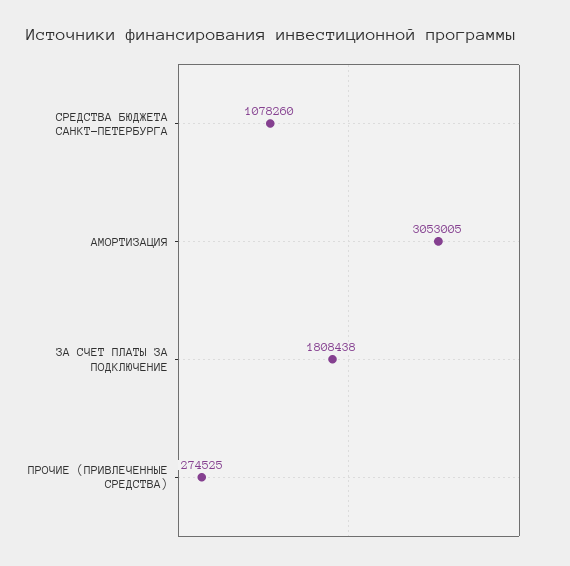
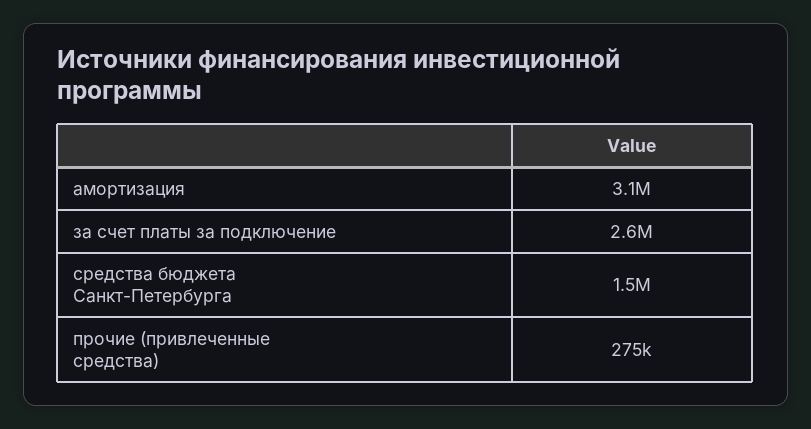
  {
-   "СРЕДСТВА БЮДЖЕТА САНКТ-ПЕТЕРБУРГА": 1078260,
+   "СРЕДСТВА БЮДЖЕТА САНКТ-ПЕТЕРБУРГА": 1500000,
    "АМОРТИЗАЦИЯ": 3053005,
-   "ЗА СЧЕТ ПЛАТЫ ЗА ПОДКЛЮЧЕНИЕ": 1808438,
+   "ЗА СЧЕТ ПЛАТЫ ЗА ПОДКЛЮЧЕНИЕ": 2600000,
    "ПРОЧИЕ (ПРИВЛЕЧЕННЫЕ СРЕДСТВА)": 274525
  }

